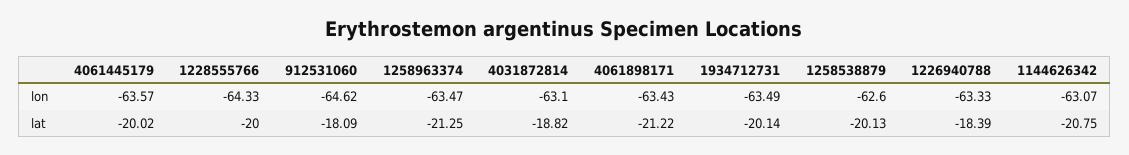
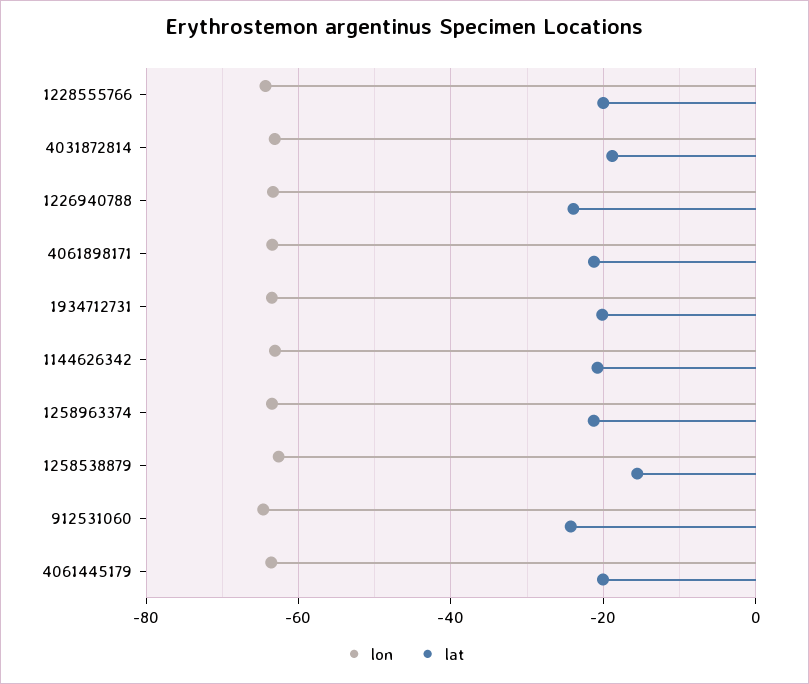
  {
    "lon": {
      "4061445179": -63.57,
      "1228555766": -64.33,
      "912531060": -64.62,
      "1258963374": -63.47,
      "4031872814": -63.1,
      "4061898171": -63.43,
      "1934712731": -63.49,
      "1258538879": -62.6,
      "1226940788": -63.33,
      "1144626342": -63.07
    },
    "lat": {
      "4061445179": -20.02,
      "1228555766": -20,
-     "912531060": -18.09,
+     "912531060": -24,
      "1258963374": -21.25,
      "4031872814": -18.82,
      "4061898171": -21.22,
      "1934712731": -20.14,
-     "1258538879": -20.13,
+     "1258538879": -16,
-     "1226940788": -18.39,
+     "1226940788": -24,
      "1144626342": -20.75
    }
  }

